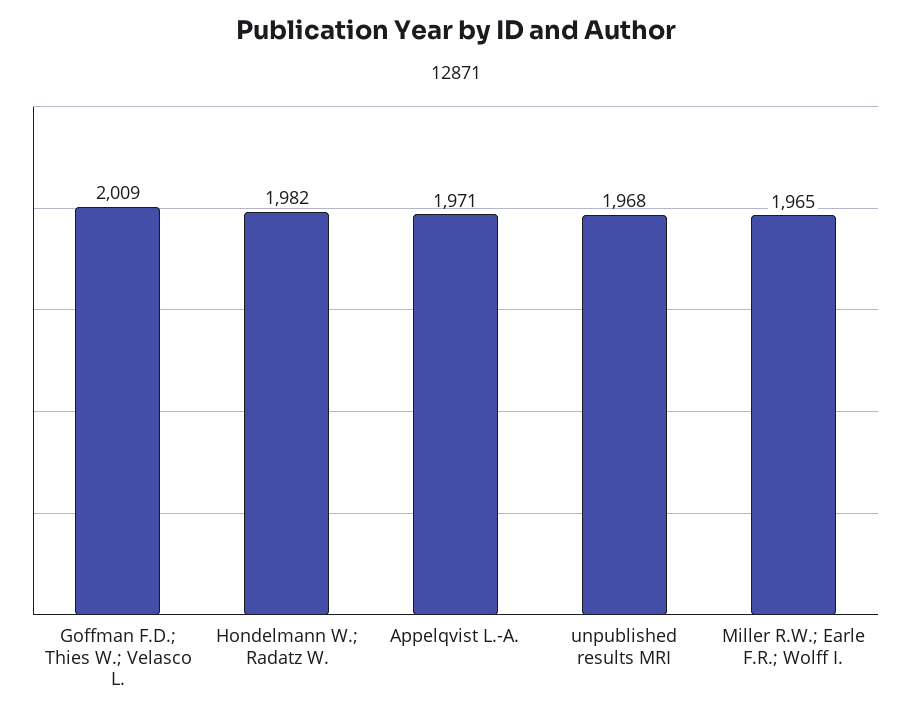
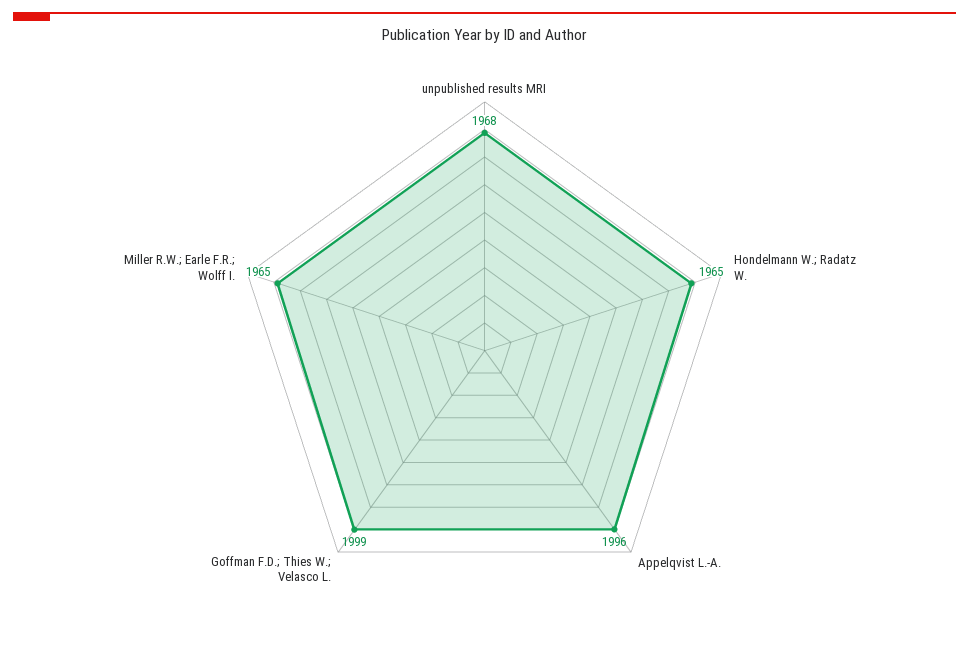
  {
-   "Goffman F.D.; Thies W.; Velasco L.": 2009,
+   "Goffman F.D.; Thies W.; Velasco L.": 1999,
-   "Hondelmann W.; Radatz W.": 1982,
+   "Hondelmann W.; Radatz W.": 1965,
-   "Appelqvist L.-A.": 1971,
+   "Appelqvist L.-A.": 1996,
    "unpublished results MRI": 1968,
    "Miller R.W.; Earle F.R.; Wolff I.": 1965
  }

